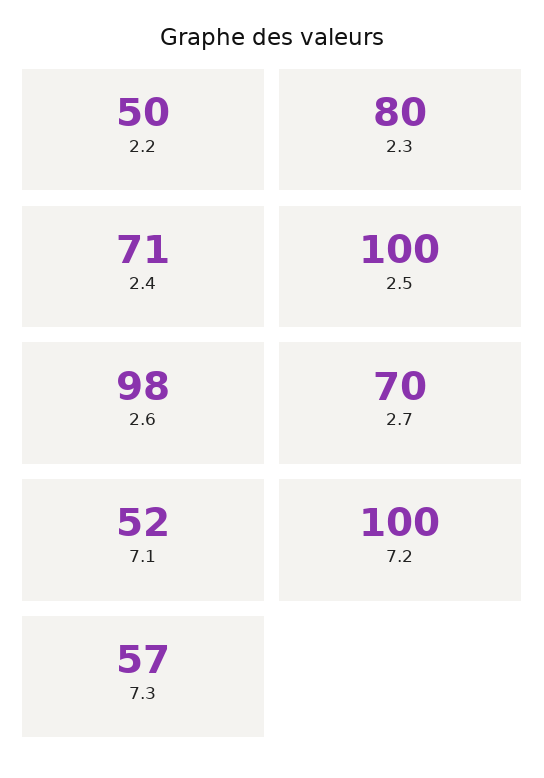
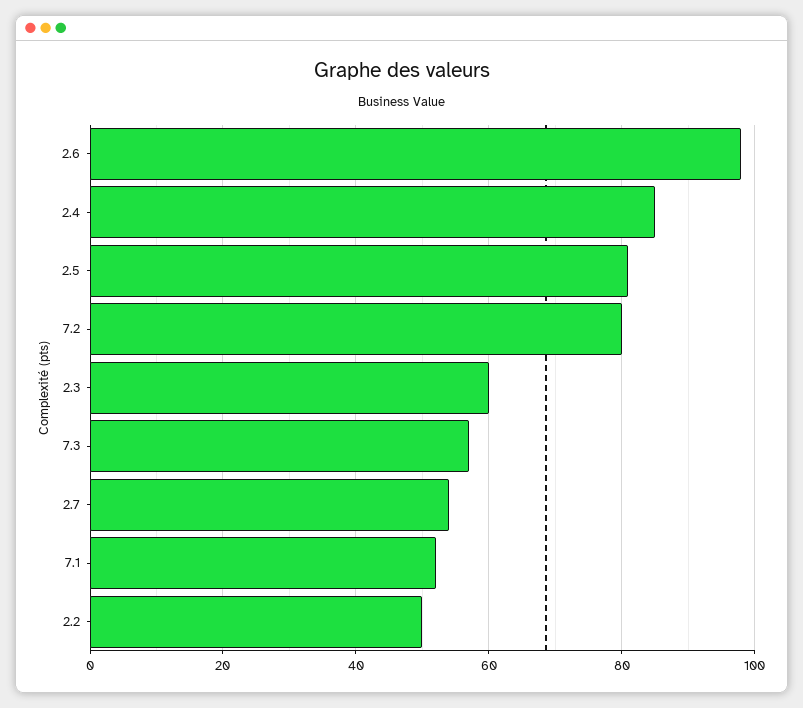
  {
    "2.2": 50,
-   "2.3": 80,
+   "2.3": 60,
-   "2.4": 71,
+   "2.4": 85,
-   "2.5": 100,
+   "2.5": 80,
    "2.6": 98,
-   "2.7": 70,
+   "2.7": 55,
    "7.1": 52,
-   "7.2": 100,
+   "7.2": 80,
    "7.3": 57
  }

